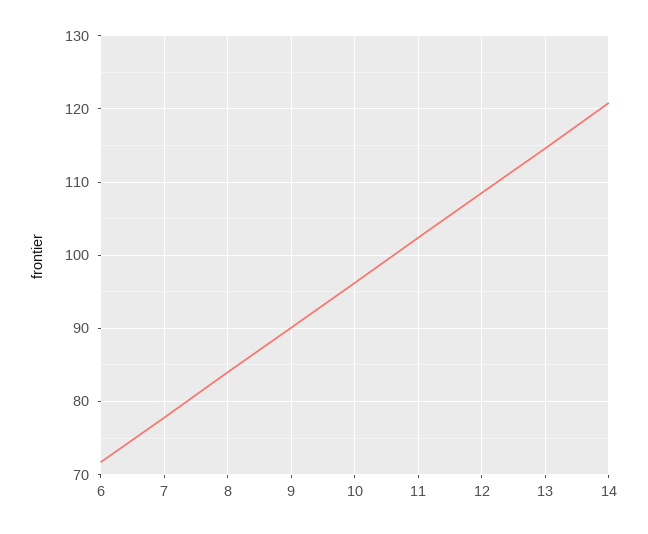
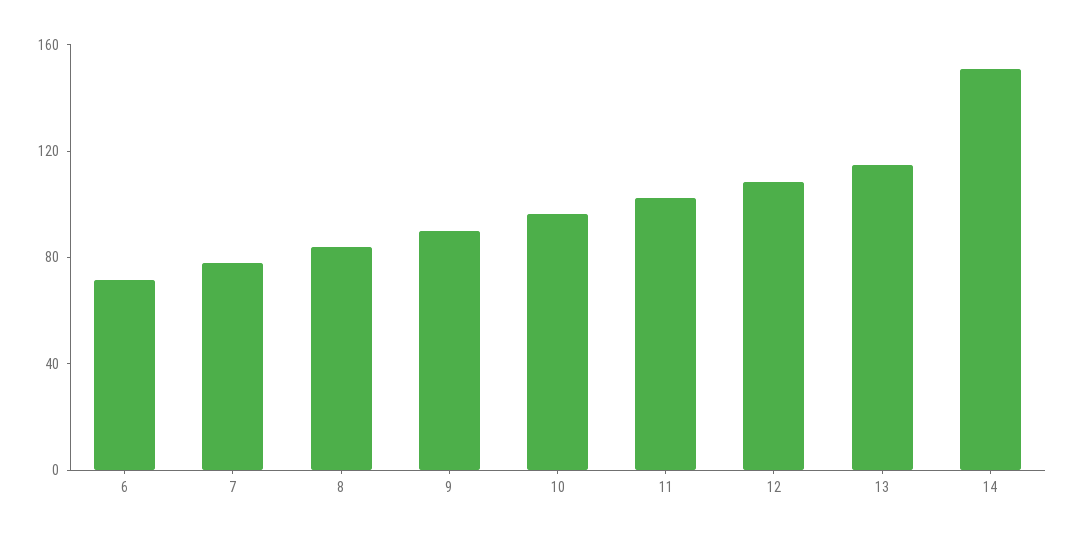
  {
    "6": 72,
    "7": 78,
    "8": 84,
    "9": 90,
    "10": 96,
    "11": 102,
    "12": 109,
    "13": 115,
-   "14": 121
+   "14": 150
  }

